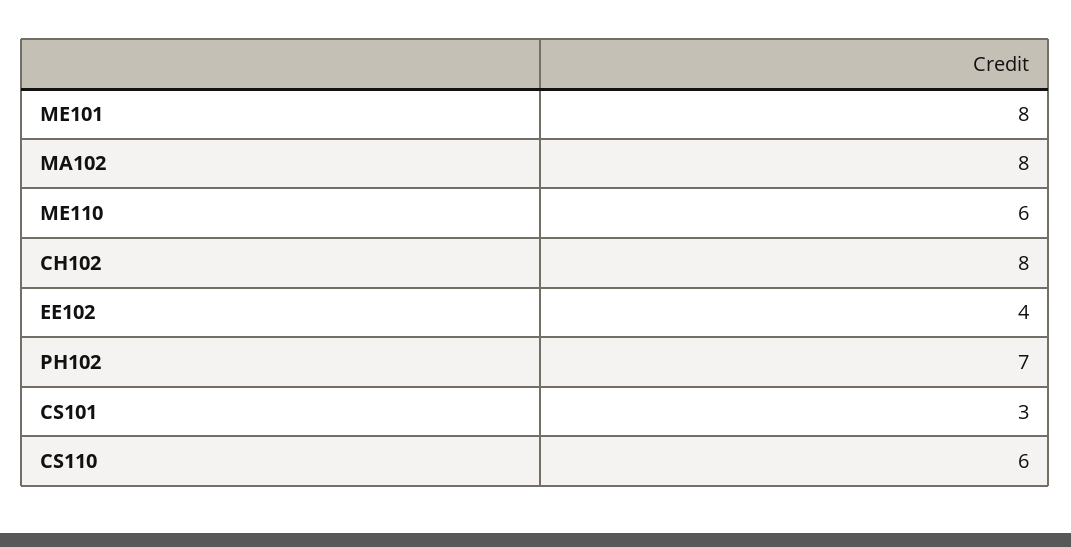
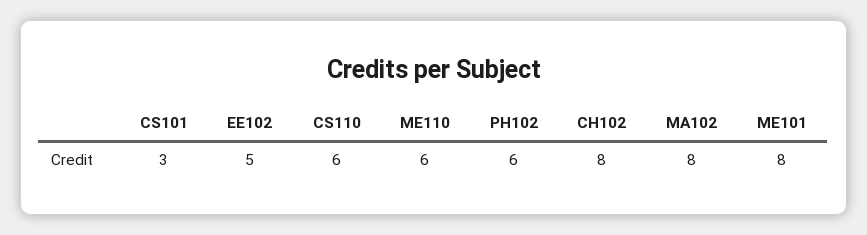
  {
    "ME101": 8,
    "MA102": 8,
    "ME110": 6,
    "CH102": 8,
-   "EE102": 4,
+   "EE102": 5,
-   "PH102": 7,
+   "PH102": 6,
    "CS101": 3,
    "CS110": 6
  }

